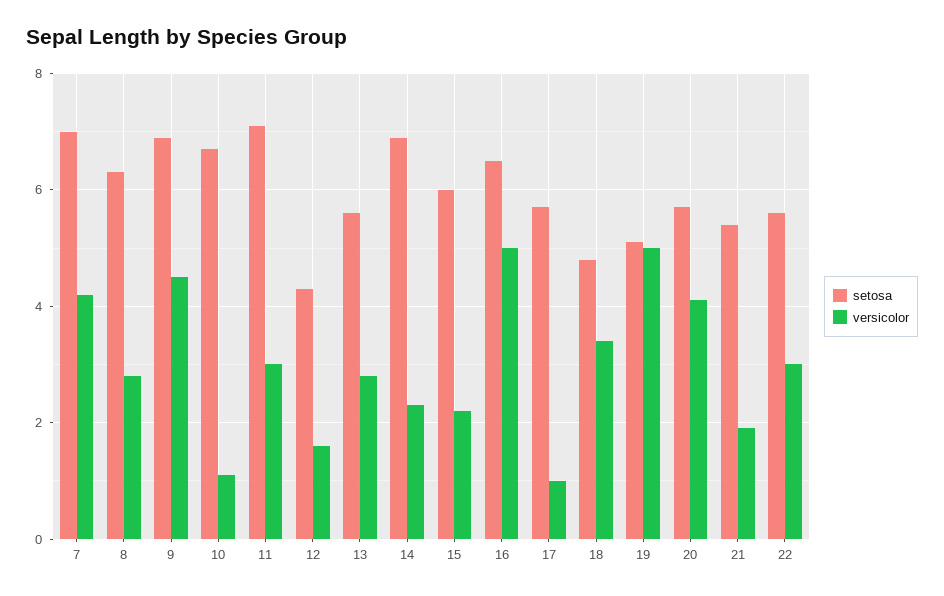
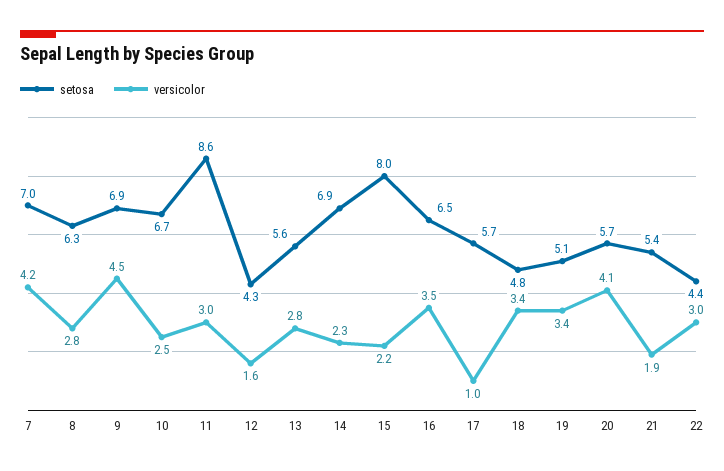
  {
    "setosa": {
      "7": 7,
      "8": 6.3,
      "9": 6.9,
      "10": 6.7,
-     "11": 7,
+     "11": 8.6,
      "12": 4.3,
      "13": 5.6,
      "14": 6.9,
-     "15": 6,
+     "15": 8,
      "16": 6.5,
      "17": 5.7,
      "18": 4.8,
      "19": 5.1,
      "20": 5.7,
      "21": 5.4,
-     "22": 5.5
+     "22": 4.4
    },
    "versicolor": {
      "7": 4.2,
      "8": 2.8,
      "9": 4.5,
-     "10": 1,
+     "10": 2.5,
      "11": 3,
      "12": 1.6,
      "13": 2.8,
      "14": 2.3,
      "15": 2.2,
-     "16": 5,
+     "16": 3.5,
      "17": 1,
      "18": 3.4,
-     "19": 5,
+     "19": 3.4,
      "20": 4.1,
      "21": 1.9,
      "22": 3
    }
  }

